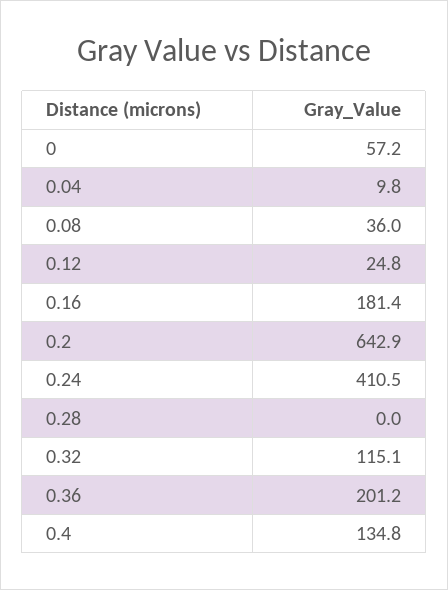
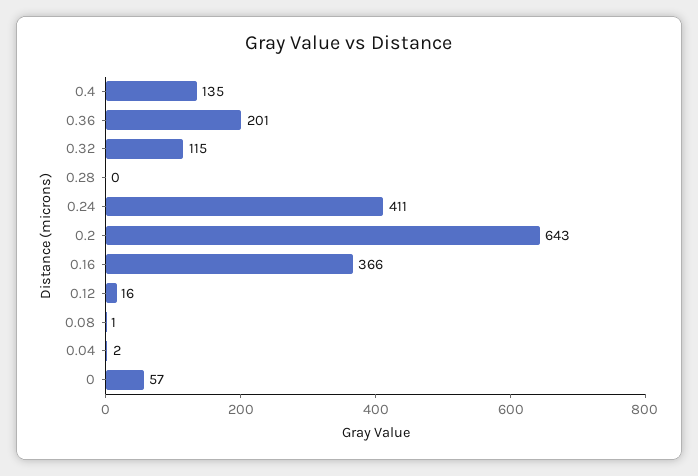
  {
    "0": 57.2,
-   "0.04": 9.8,
+   "0.04": 2,
-   "0.08": 36,
+   "0.08": 1,
-   "0.12": 24.8,
+   "0.12": 16,
-   "0.16": 181.4,
+   "0.16": 366,
    "0.2": 642.9,
    "0.24": 410.5,
    "0.28": 0,
    "0.32": 115.1,
    "0.36": 201.2,
    "0.4": 134.8
  }

